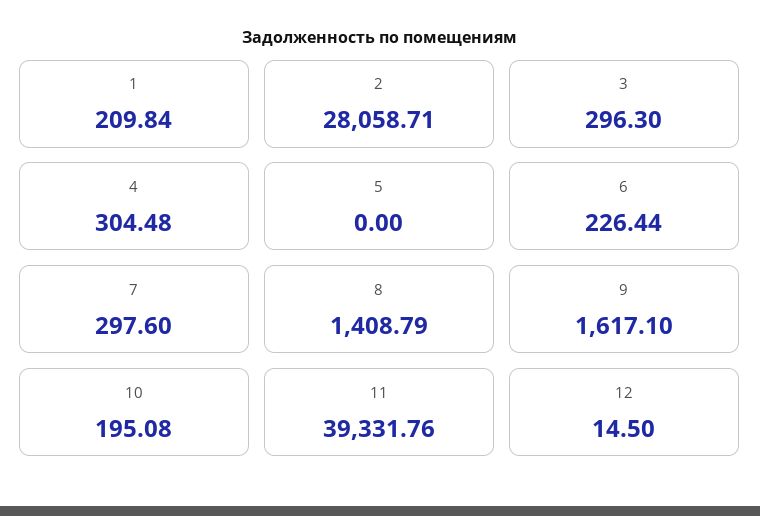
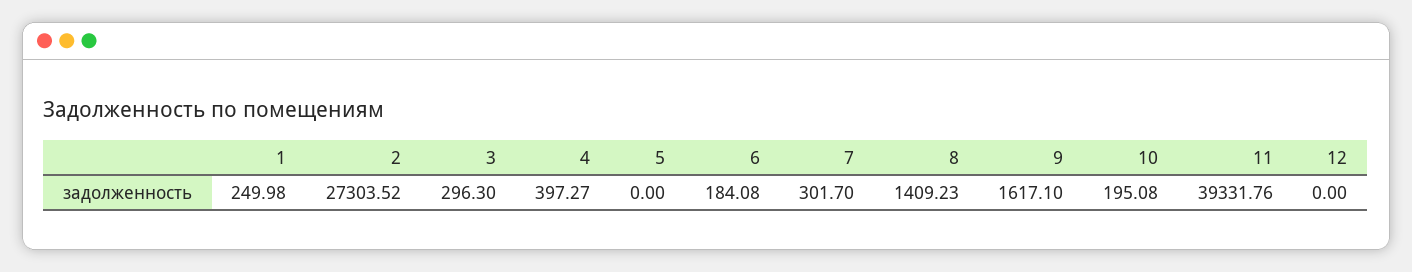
  {
-   "1": 209.84,
+   "1": 249.98,
-   "2": 28058.71,
+   "2": 27303.52,
    "3": 296.3,
-   "4": 304.48,
+   "4": 397.27,
    "5": 0,
-   "6": 226.44,
+   "6": 184.08,
-   "7": 297.6,
+   "7": 301.7,
-   "8": 1408.79,
+   "8": 1409.23,
    "9": 1617.1,
    "10": 195.08,
    "11": 39331.76,
-   "12": 14.5
+   "12": 0
  }

